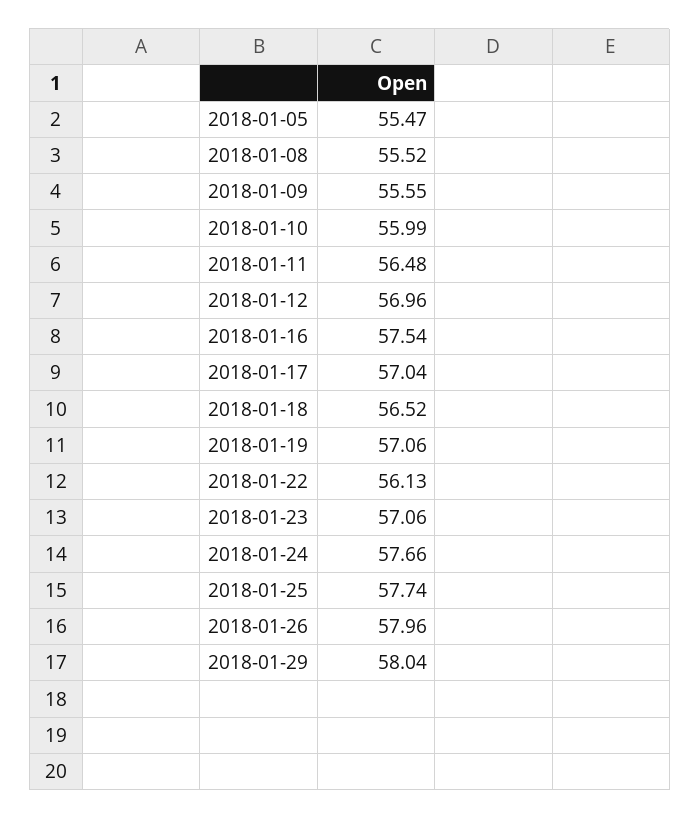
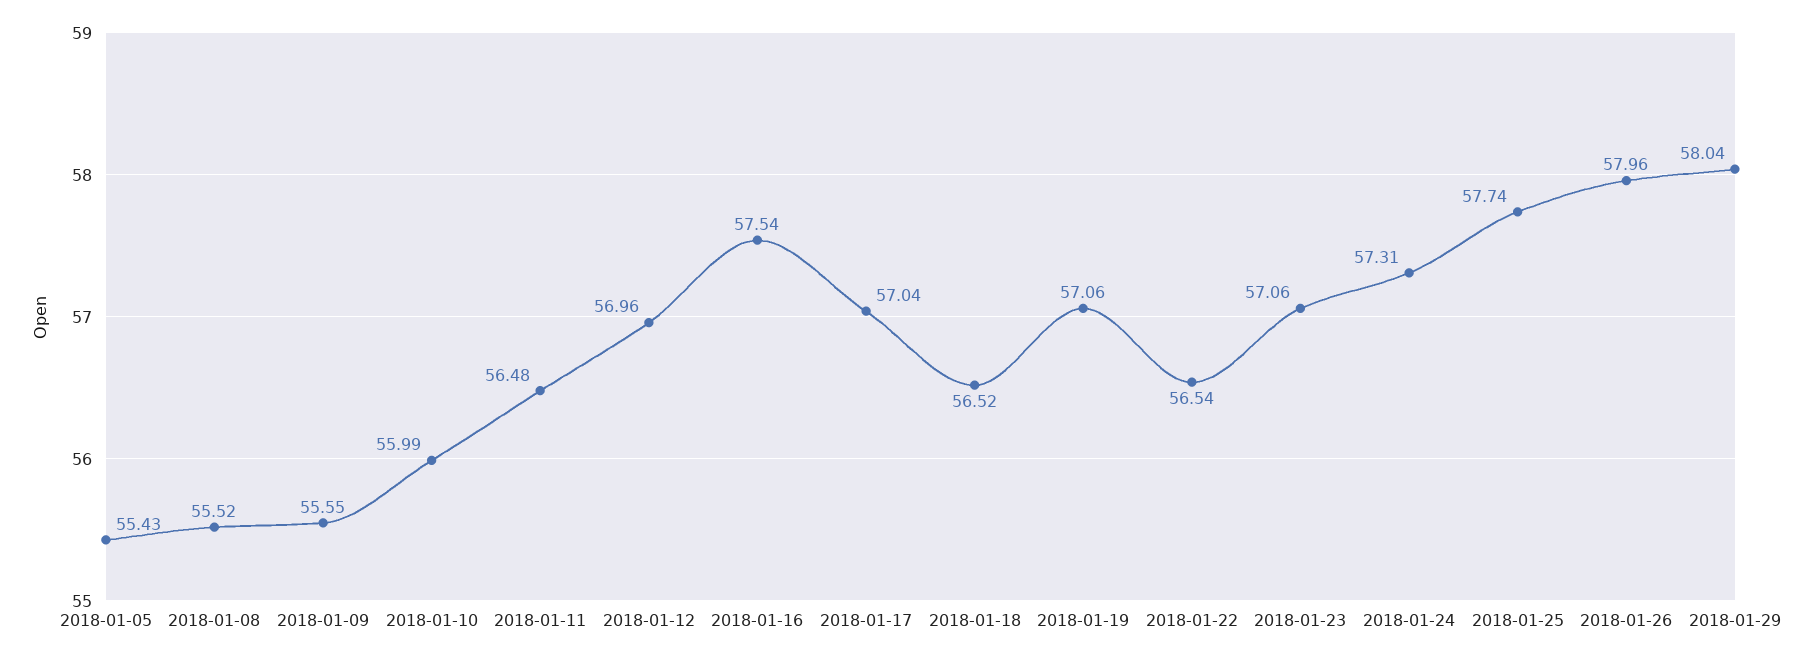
  {
-   "2018-01-05": 55.47,
+   "2018-01-05": 55.43,
    "2018-01-08": 55.52,
    "2018-01-09": 55.55,
    "2018-01-10": 55.99,
    "2018-01-11": 56.48,
    "2018-01-12": 56.96,
    "2018-01-16": 57.54,
    "2018-01-17": 57.04,
    "2018-01-18": 56.52,
    "2018-01-19": 57.06,
-   "2018-01-22": 56.13,
+   "2018-01-22": 56.54,
    "2018-01-23": 57.06,
-   "2018-01-24": 57.66,
+   "2018-01-24": 57.31,
    "2018-01-25": 57.74,
    "2018-01-26": 57.96,
    "2018-01-29": 58.04
  }

